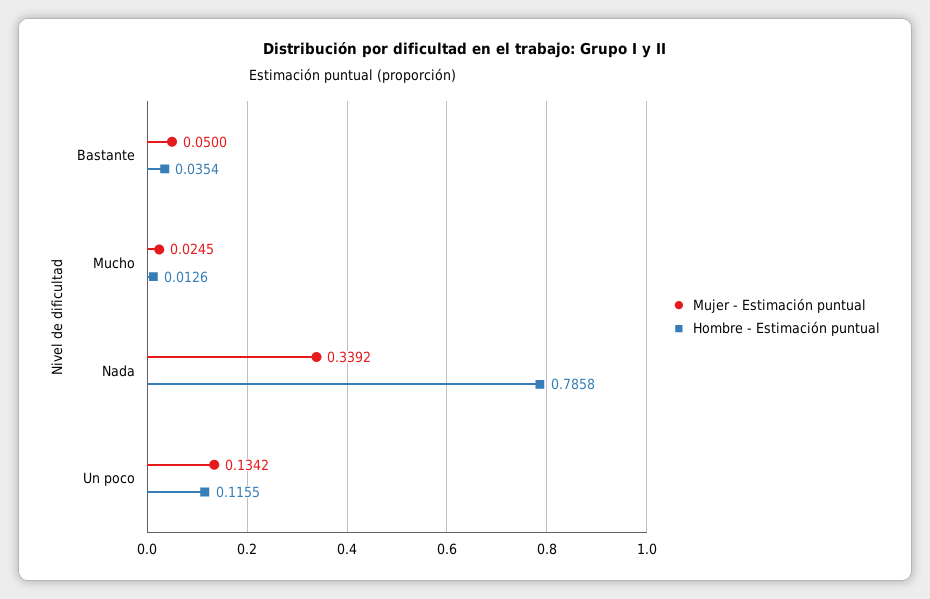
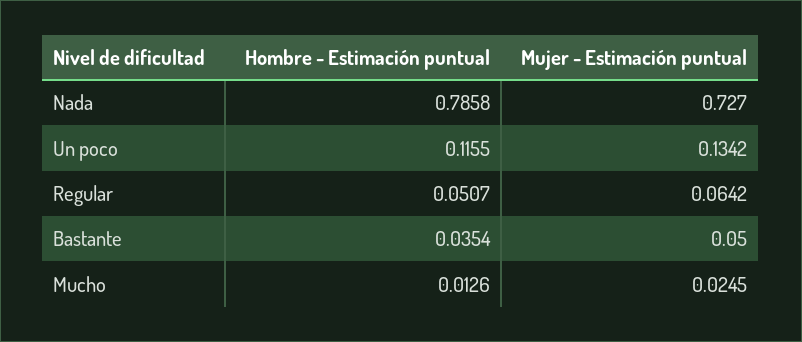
  {
    "Mujer - Estimación puntual": {
      "Bastante": 0.05,
      "Mucho": 0.0245,
-     "Nada": 0.3392,
+     "Nada": 0.727,
-     "Un poco": 0.1342
+     "Un poco": 0.1342,
+     "Regular": 0.0642
    },
    "Hombre - Estimación puntual": {
      "Bastante": 0.0354,
      "Mucho": 0.0126,
      "Nada": 0.7858,
-     "Un poco": 0.1155
+     "Un poco": 0.1155,
+     "Regular": 0.0507
    }
  }

